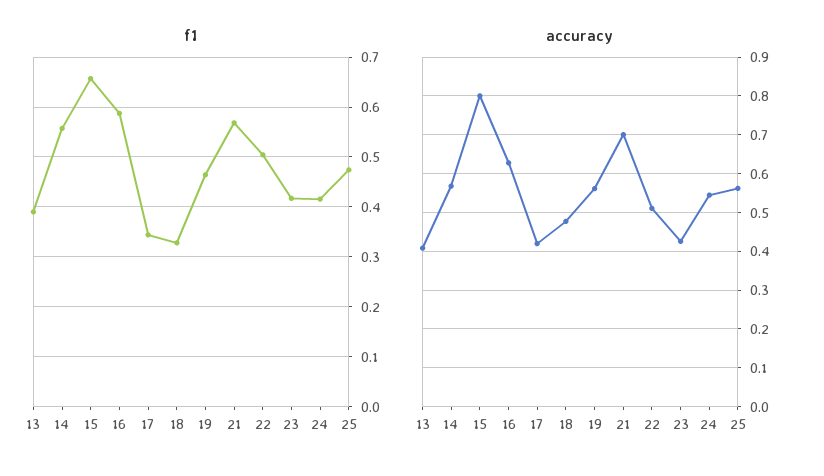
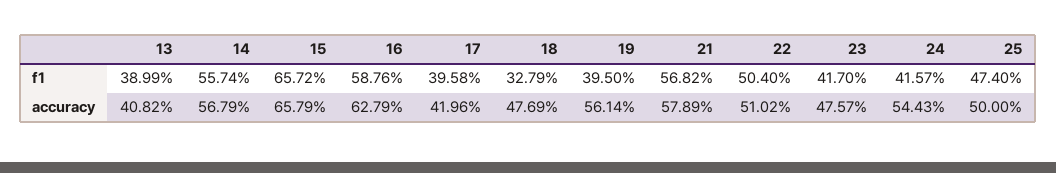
  {
    "f1": {
      "13": 0.3899,
      "14": 0.5574,
      "15": 0.6572,
      "16": 0.5876,
-     "17": 0.34,
+     "17": 0.3958,
      "18": 0.3279,
-     "19": 0.46,
+     "19": 0.395,
      "21": 0.5682,
      "22": 0.504,
      "23": 0.417,
      "24": 0.4157,
      "25": 0.474
    },
    "accuracy": {
      "13": 0.4082,
      "14": 0.5679,
-     "15": 0.8,
+     "15": 0.6579,
      "16": 0.6279,
      "17": 0.4196,
      "18": 0.4769,
      "19": 0.5614,
-     "21": 0.7,
+     "21": 0.5789,
      "22": 0.5102,
-     "23": 0.42,
+     "23": 0.4757,
      "24": 0.5443,
-     "25": 0.56
+     "25": 0.5
    }
  }

